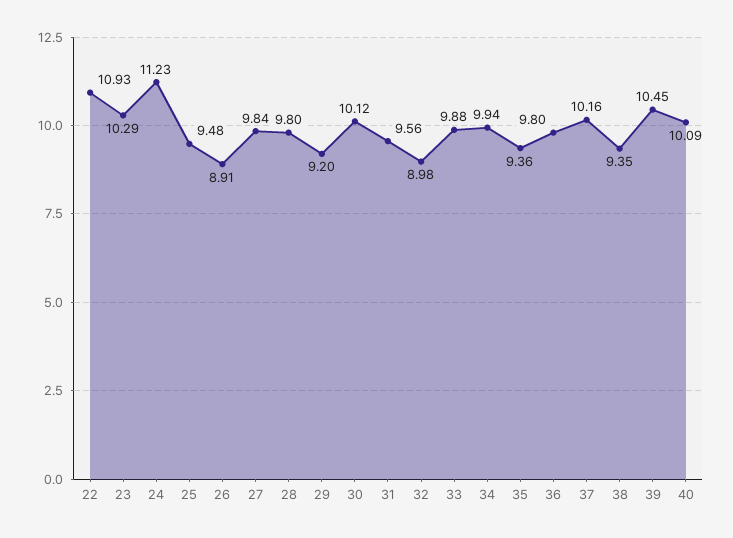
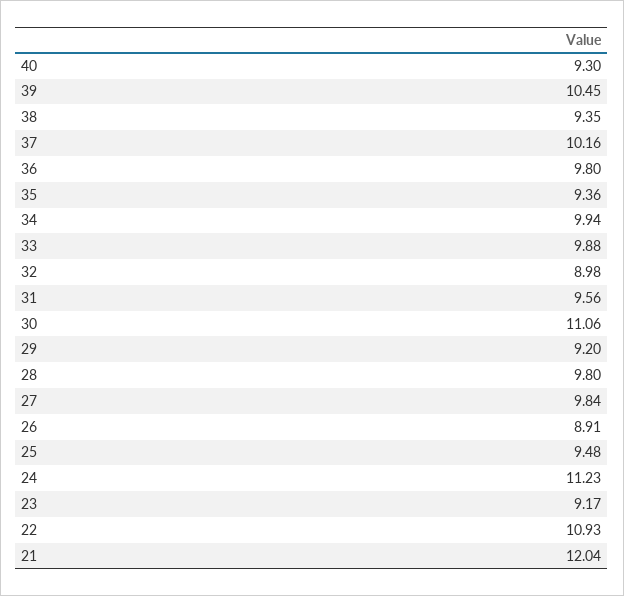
  {
    "22": 10.93,
-   "23": 10.29,
+   "23": 9.17,
    "24": 11.23,
    "25": 9.48,
    "26": 8.91,
    "27": 9.84,
    "28": 9.8,
    "29": 9.2,
-   "30": 10.12,
+   "30": 11.06,
    "31": 9.56,
    "32": 8.98,
    "33": 9.88,
    "34": 9.94,
    "35": 9.36,
    "36": 9.8,
    "37": 10.16,
    "38": 9.35,
    "39": 10.45,
-   "40": 10.09
+   "40": 9.3,
+   "21": 12.04
  }

